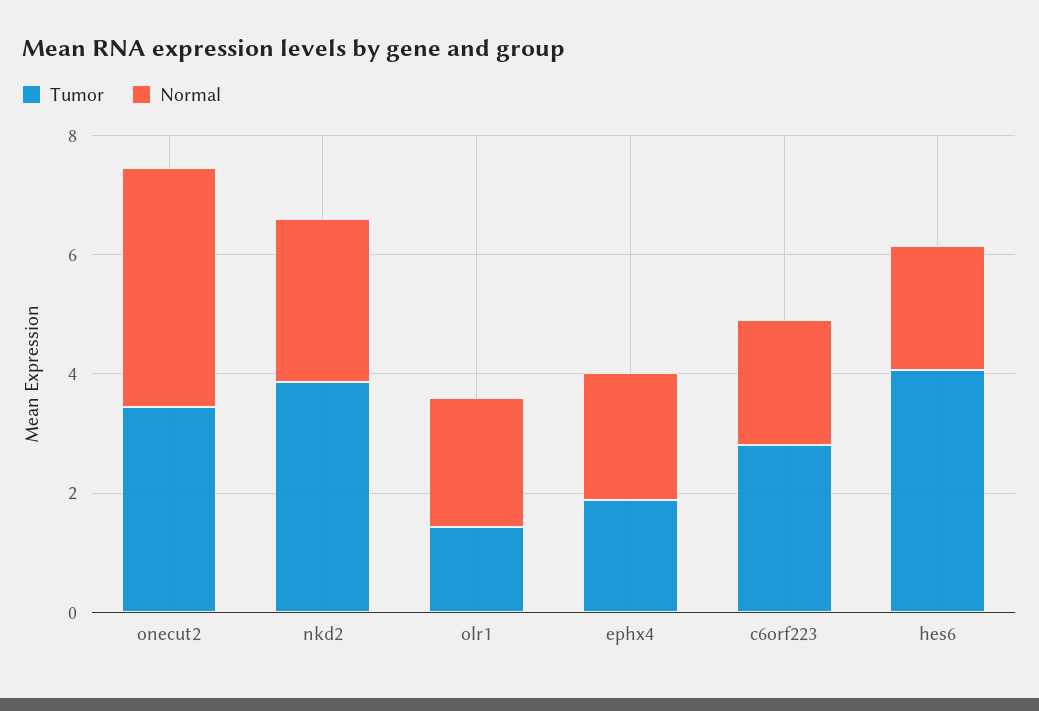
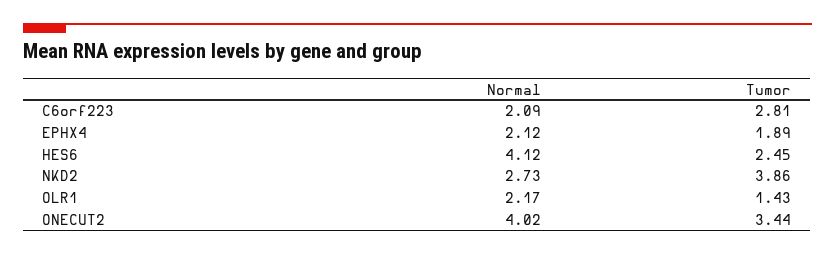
  {
    "Tumor": {
      "onecut2": 3.44,
      "nkd2": 3.86,
      "olr1": 1.43,
      "ephx4": 1.89,
      "c6orf223": 2.81,
-     "hes6": 4
+     "hes6": 2.45
    },
    "Normal": {
      "onecut2": 4.02,
      "nkd2": 2.73,
      "olr1": 2.17,
      "ephx4": 2.12,
      "c6orf223": 2.09,
-     "hes6": 2
+     "hes6": 4.12
    }
  }

